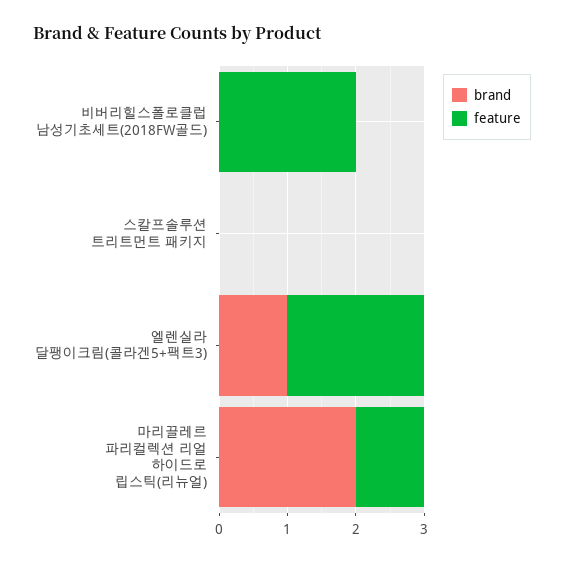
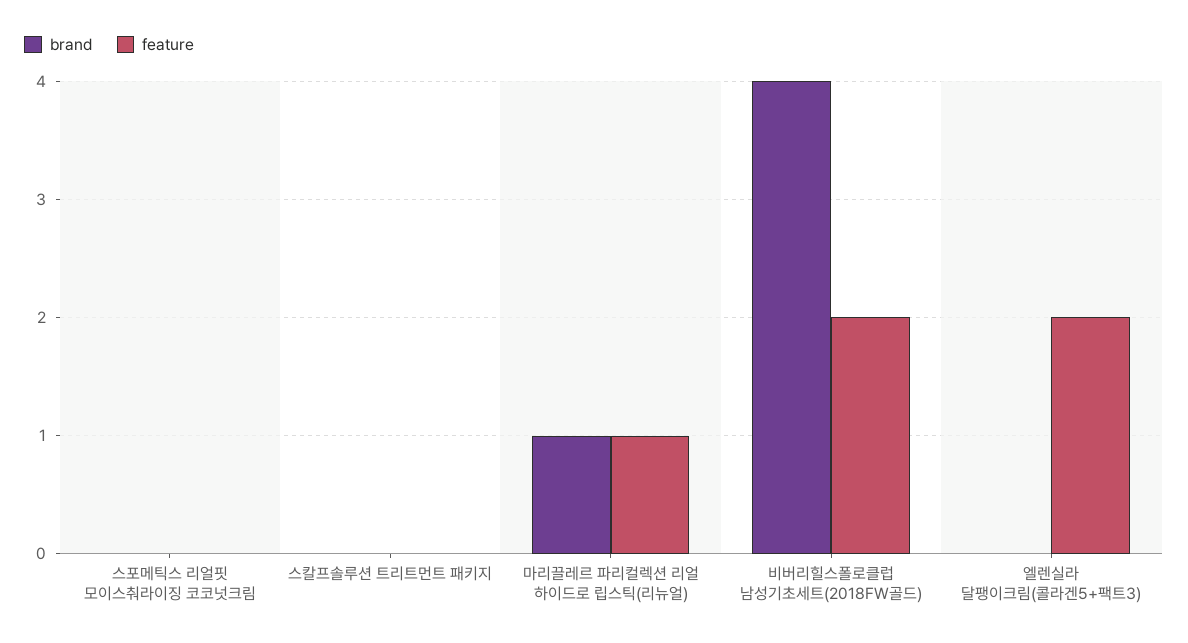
  {
    "brand": {
-     "비버리힐스폴로클럽 남성기초세트(2018FW골드)": 0,
+     "비버리힐스폴로클럽 남성기초세트(2018FW골드)": 4,
      "스칼프솔루션 트리트먼트 패키지": 0,
-     "엘렌실라 달팽이크림(콜라겐5+팩트3)": 1,
+     "엘렌실라 달팽이크림(콜라겐5+팩트3)": 0,
-     "마리끌레르 파리컬렉션 리얼 하이드로 립스틱(리뉴얼)": 2
+     "마리끌레르 파리컬렉션 리얼 하이드로 립스틱(리뉴얼)": 1,
+     "스포메틱스 리얼핏 모이스춰라이징 코코넛크림": 0
    },
    "feature": {
      "비버리힐스폴로클럽 남성기초세트(2018FW골드)": 2,
      "스칼프솔루션 트리트먼트 패키지": 0,
      "엘렌실라 달팽이크림(콜라겐5+팩트3)": 2,
-     "마리끌레르 파리컬렉션 리얼 하이드로 립스틱(리뉴얼)": 1
+     "마리끌레르 파리컬렉션 리얼 하이드로 립스틱(리뉴얼)": 1,
+     "스포메틱스 리얼핏 모이스춰라이징 코코넛크림": 0
    }
  }

